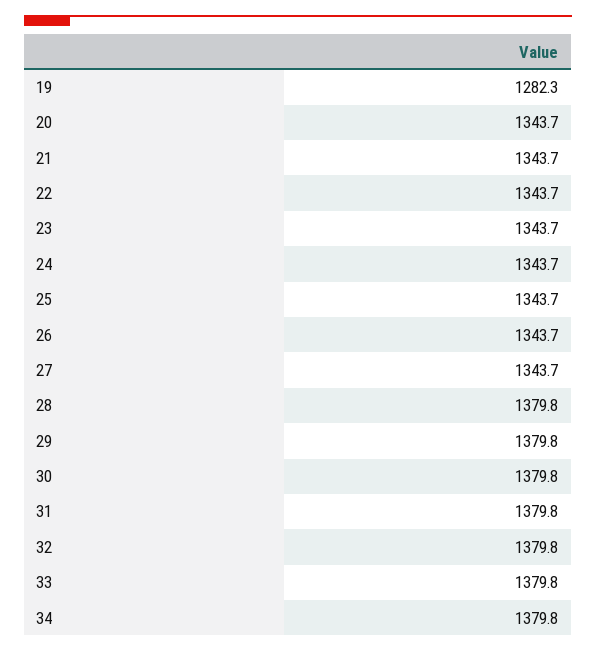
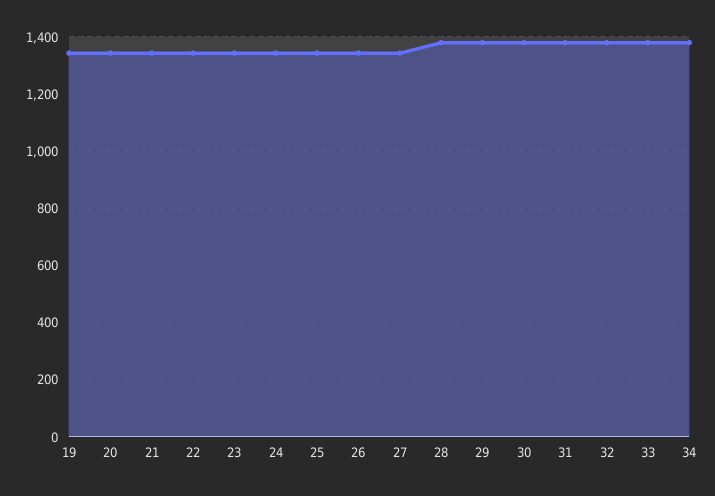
  {
-   "19": 1282.3,
+   "19": 1350,
    "20": 1343.7,
    "21": 1343.7,
    "22": 1343.7,
    "23": 1343.7,
    "24": 1343.7,
    "25": 1343.7,
    "26": 1343.7,
    "27": 1343.7,
    "28": 1379.8,
    "29": 1379.8,
    "30": 1379.8,
    "31": 1379.8,
    "32": 1379.8,
    "33": 1379.8,
    "34": 1379.8
  }

